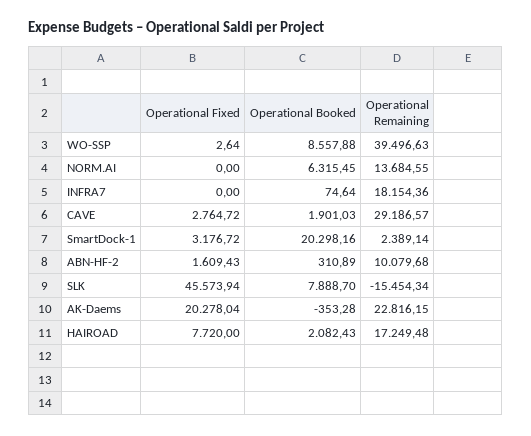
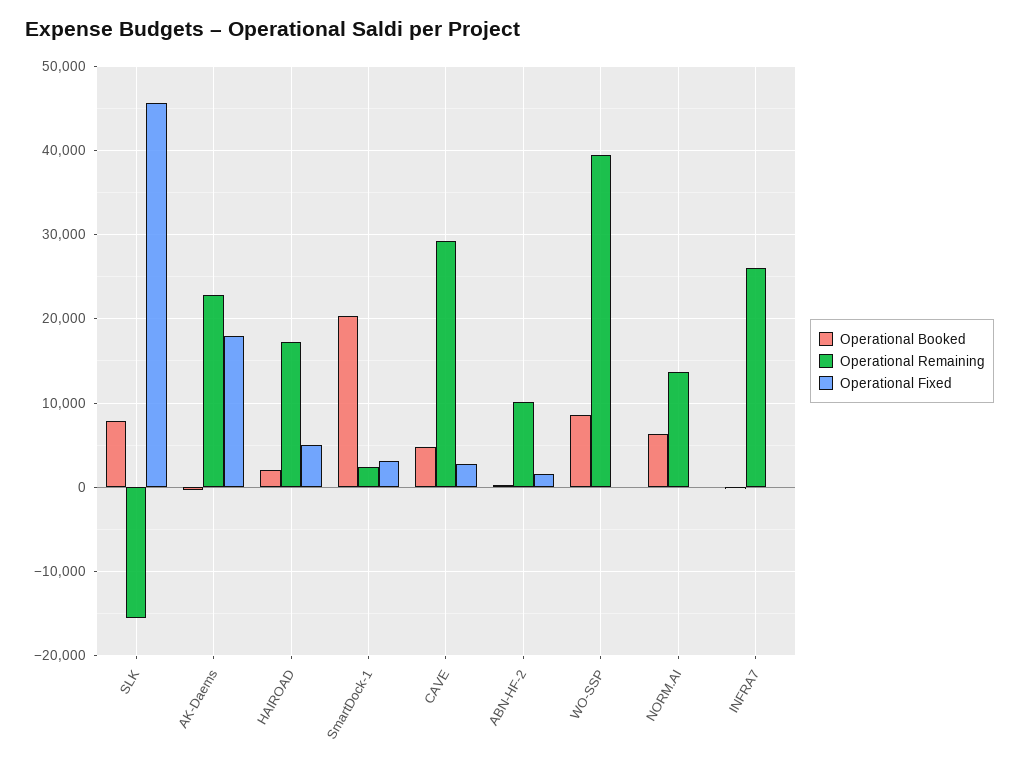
  {
    "Operational Fixed": {
      "WO-SSP": 2.64,
      "NORM.AI": 0,
      "INFRA7": 0,
      "CAVE": 2764.72,
      "SmartDock-1": 3176.72,
      "ABN-HF-2": 1609.43,
      "SLK": 45573.94,
-     "AK-Daems": 20278.04,
+     "AK-Daems": 18000,
-     "HAIROAD": 7720
+     "HAIROAD": 5000
    },
    "Operational Booked": {
      "WO-SSP": 8557.88,
      "NORM.AI": 6315.45,
      "INFRA7": 74.64,
-     "CAVE": 1901.03,
+     "CAVE": 5000,
      "SmartDock-1": 20298.16,
      "ABN-HF-2": 310.89,
      "SLK": 7888.7,
      "AK-Daems": -353.28,
      "HAIROAD": 2082.43
    },
    "Operational Remaining": {
      "WO-SSP": 39496.63,
      "NORM.AI": 13684.55,
-     "INFRA7": 18154.36,
+     "INFRA7": 26000,
      "CAVE": 29186.57,
      "SmartDock-1": 2389.14,
      "ABN-HF-2": 10079.68,
      "SLK": -15454.34,
      "AK-Daems": 22816.15,
      "HAIROAD": 17249.48
    }
  }

